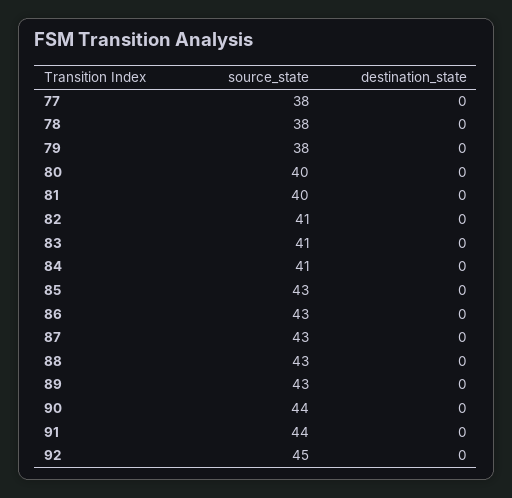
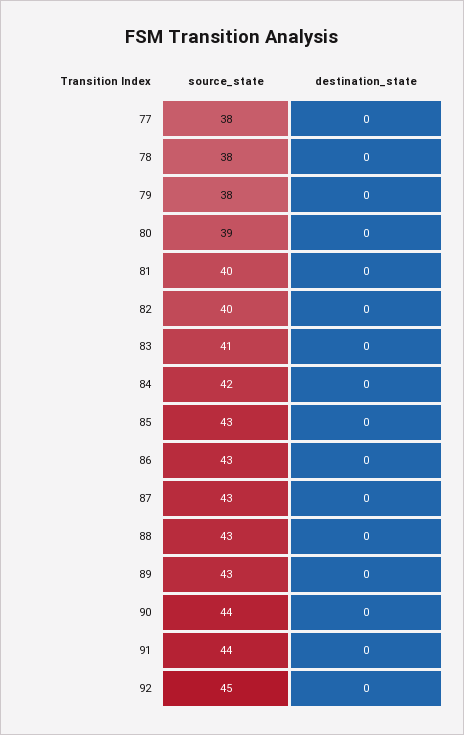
  {
    "source_state": {
      "77": 38,
      "78": 38,
      "79": 38,
-     "80": 40,
+     "80": 39,
      "81": 40,
-     "82": 41,
+     "82": 40,
      "83": 41,
-     "84": 41,
+     "84": 42,
      "85": 43,
      "86": 43,
      "87": 43,
      "88": 43,
      "89": 43,
      "90": 44,
      "91": 44,
      "92": 45
    },
    "destination_state": {
      "77": 0,
      "78": 0,
      "79": 0,
      "80": 0,
      "81": 0,
      "82": 0,
      "83": 0,
      "84": 0,
      "85": 0,
      "86": 0,
      "87": 0,
      "88": 0,
      "89": 0,
      "90": 0,
      "91": 0,
      "92": 0
    }
  }

